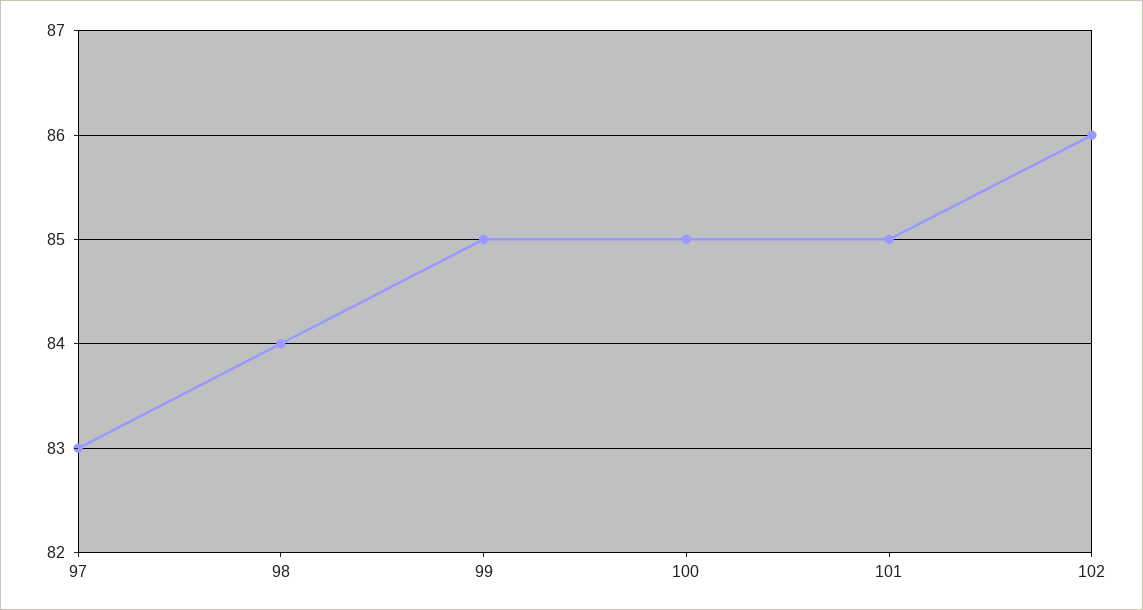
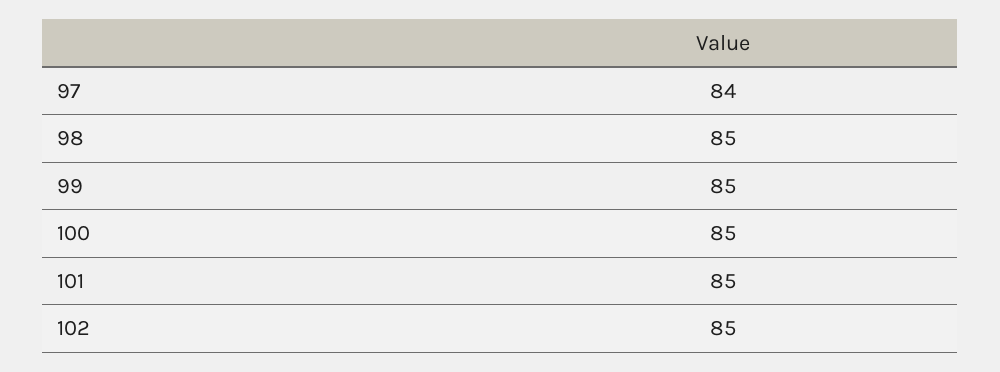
  {
-   "97": 83,
+   "97": 84,
-   "98": 84,
+   "98": 85,
    "99": 85,
    "100": 85,
    "101": 85,
-   "102": 86
+   "102": 85
  }

